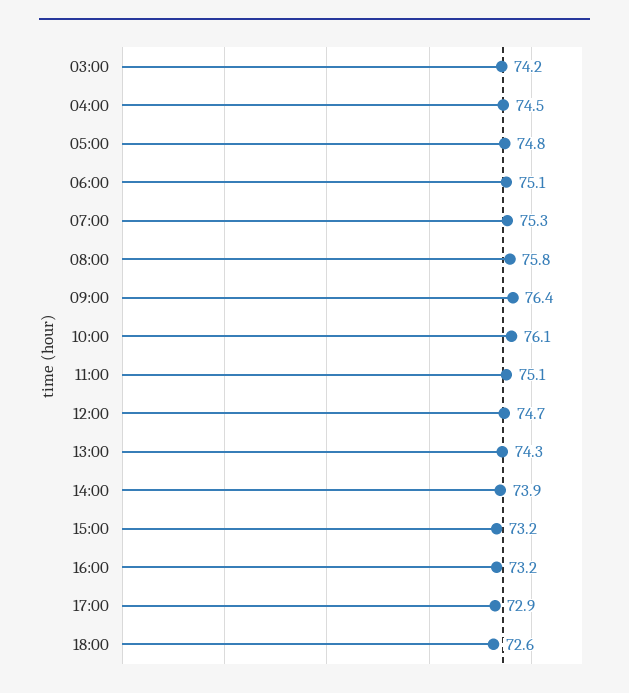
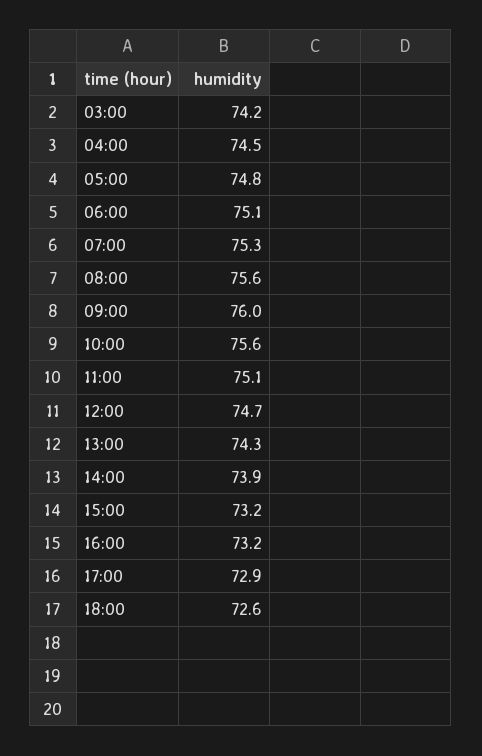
  {
    "03:00": 74.2,
    "04:00": 74.5,
    "05:00": 74.8,
    "06:00": 75.1,
    "07:00": 75.3,
-   "08:00": 75.8,
+   "08:00": 75.6,
-   "09:00": 76.4,
+   "09:00": 76,
-   "10:00": 76.1,
+   "10:00": 75.6,
    "11:00": 75.1,
    "12:00": 74.7,
    "13:00": 74.3,
    "14:00": 73.9,
    "15:00": 73.2,
    "16:00": 73.2,
    "17:00": 72.9,
    "18:00": 72.6
  }

